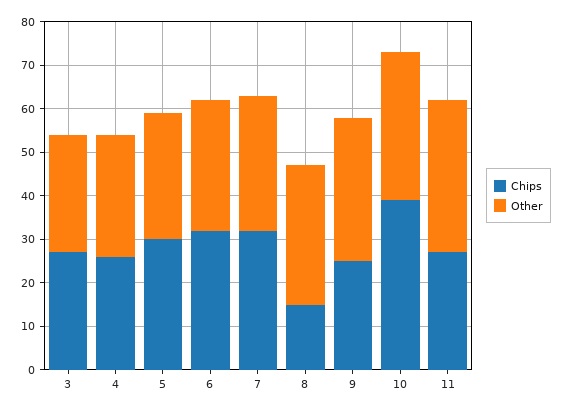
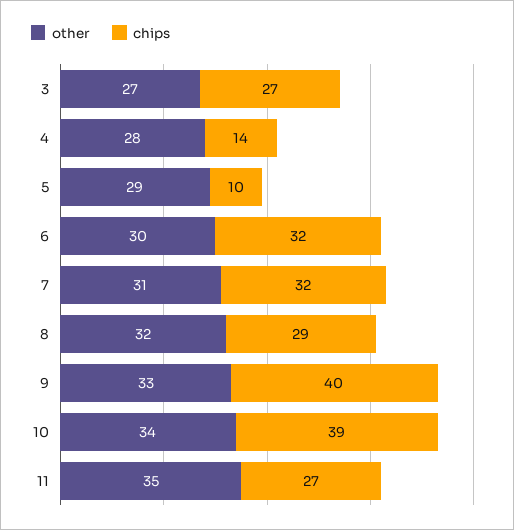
  {
    "Chips": {
      "3": 27,
-     "4": 25,
+     "4": 14,
-     "5": 30,
+     "5": 10,
      "6": 32,
      "7": 32,
-     "8": 15,
+     "8": 29,
-     "9": 25,
+     "9": 40,
      "10": 39,
      "11": 27
    },
    "Other": {
      "3": 27,
      "4": 28,
      "5": 29,
      "6": 30,
      "7": 31,
      "8": 32,
      "9": 33,
      "10": 34,
      "11": 35
    }
  }

